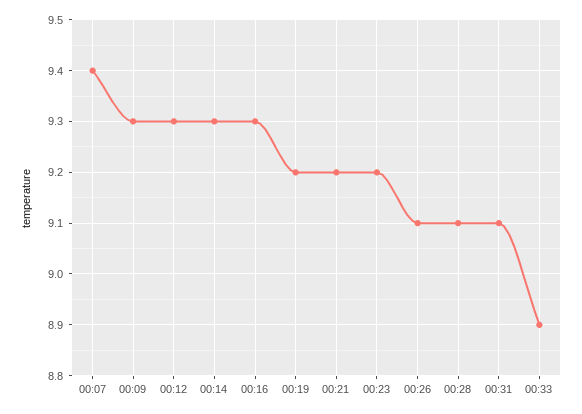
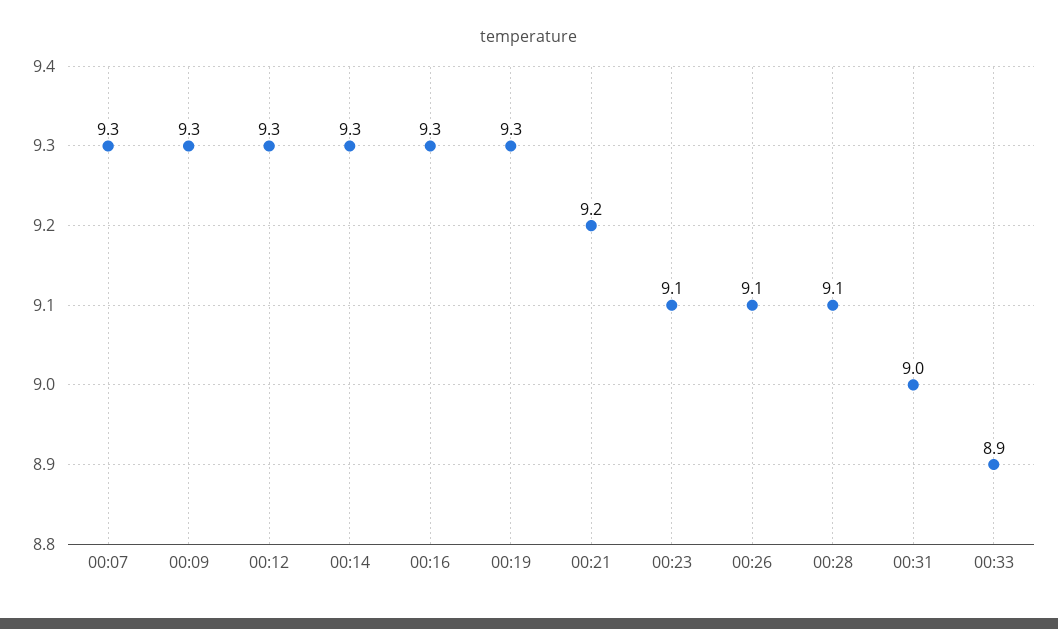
  {
-   "00:07": 9.4,
+   "00:07": 9.3,
    "00:09": 9.3,
    "00:12": 9.3,
    "00:14": 9.3,
    "00:16": 9.3,
-   "00:19": 9.2,
+   "00:19": 9.3,
    "00:21": 9.2,
-   "00:23": 9.2,
+   "00:23": 9.1,
    "00:26": 9.1,
    "00:28": 9.1,
-   "00:31": 9.1,
+   "00:31": 9,
    "00:33": 8.9
  }

